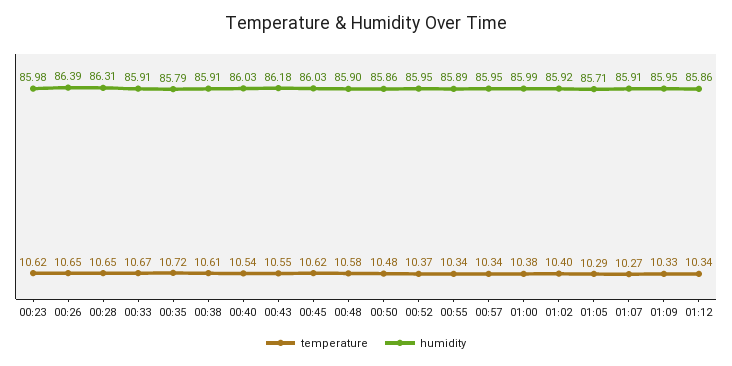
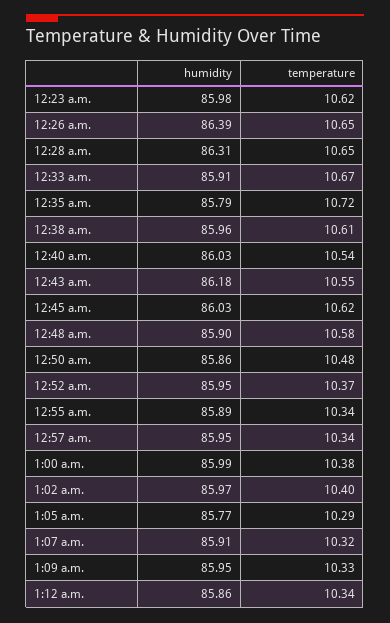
  {
    "temperature": {
      "00:23": 10.62,
      "00:26": 10.65,
      "00:28": 10.65,
      "00:33": 10.67,
      "00:35": 10.72,
      "00:38": 10.61,
      "00:40": 10.54,
      "00:43": 10.55,
      "00:45": 10.62,
      "00:48": 10.58,
      "00:50": 10.48,
      "00:52": 10.37,
      "00:55": 10.34,
      "00:57": 10.34,
      "01:00": 10.38,
      "01:02": 10.4,
      "01:05": 10.29,
-     "01:07": 10.27,
+     "01:07": 10.32,
      "01:09": 10.33,
      "01:12": 10.34
    },
    "humidity": {
      "00:23": 85.98,
      "00:26": 86.39,
      "00:28": 86.31,
      "00:33": 85.91,
      "00:35": 85.79,
-     "00:38": 85.91,
+     "00:38": 85.96,
      "00:40": 86.03,
      "00:43": 86.18,
      "00:45": 86.03,
      "00:48": 85.9,
      "00:50": 85.86,
      "00:52": 85.95,
      "00:55": 85.89,
      "00:57": 85.95,
      "01:00": 85.99,
-     "01:02": 85.92,
+     "01:02": 85.97,
-     "01:05": 85.71,
+     "01:05": 85.77,
      "01:07": 85.91,
      "01:09": 85.95,
      "01:12": 85.86
    }
  }

